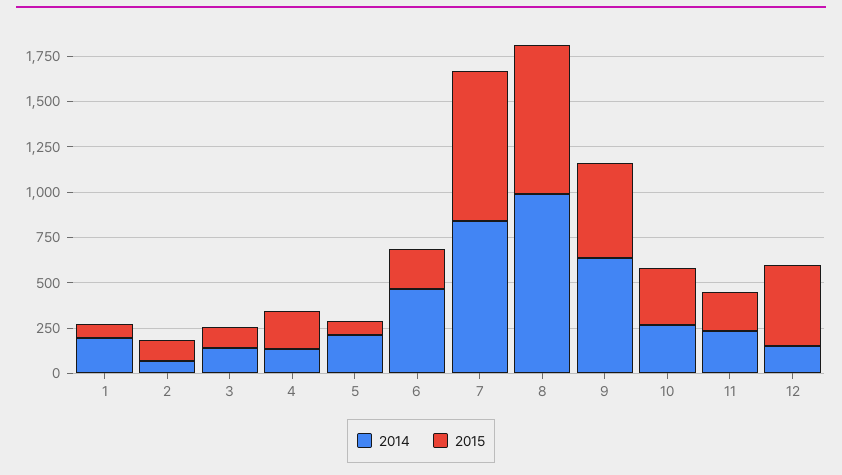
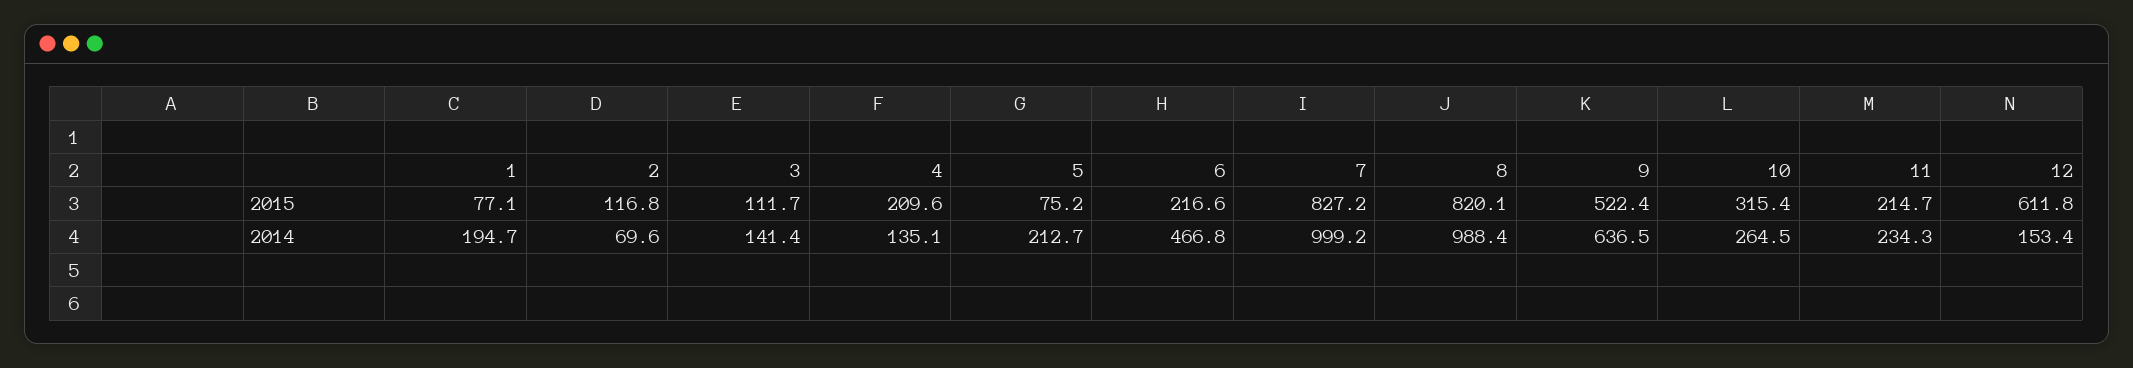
  {
    "2014": {
      "1": 194.7,
      "2": 69.6,
      "3": 141.4,
      "4": 135.1,
      "5": 212.7,
      "6": 466.8,
-     "7": 850,
+     "7": 999.2,
      "8": 988.4,
      "9": 636.5,
      "10": 264.5,
      "11": 234.3,
      "12": 153.4
    },
    "2015": {
      "1": 77.1,
      "2": 116.8,
      "3": 111.7,
      "4": 209.6,
      "5": 75.2,
      "6": 216.6,
      "7": 827.2,
      "8": 820.1,
      "9": 522.4,
      "10": 315.4,
      "11": 214.7,
-     "12": 450
+     "12": 611.8
    }
  }

